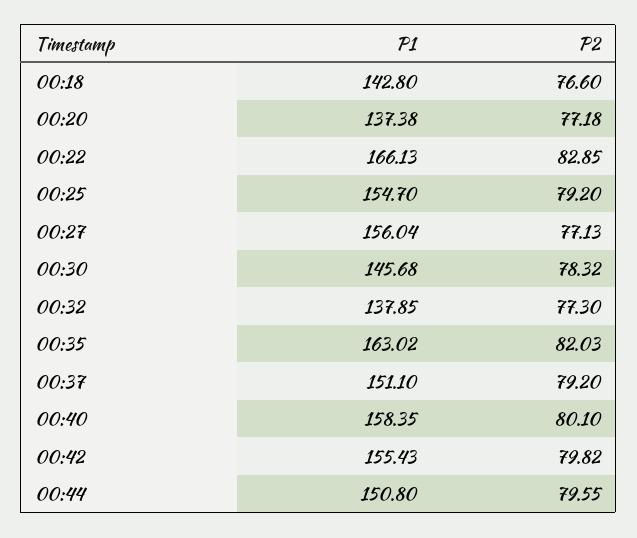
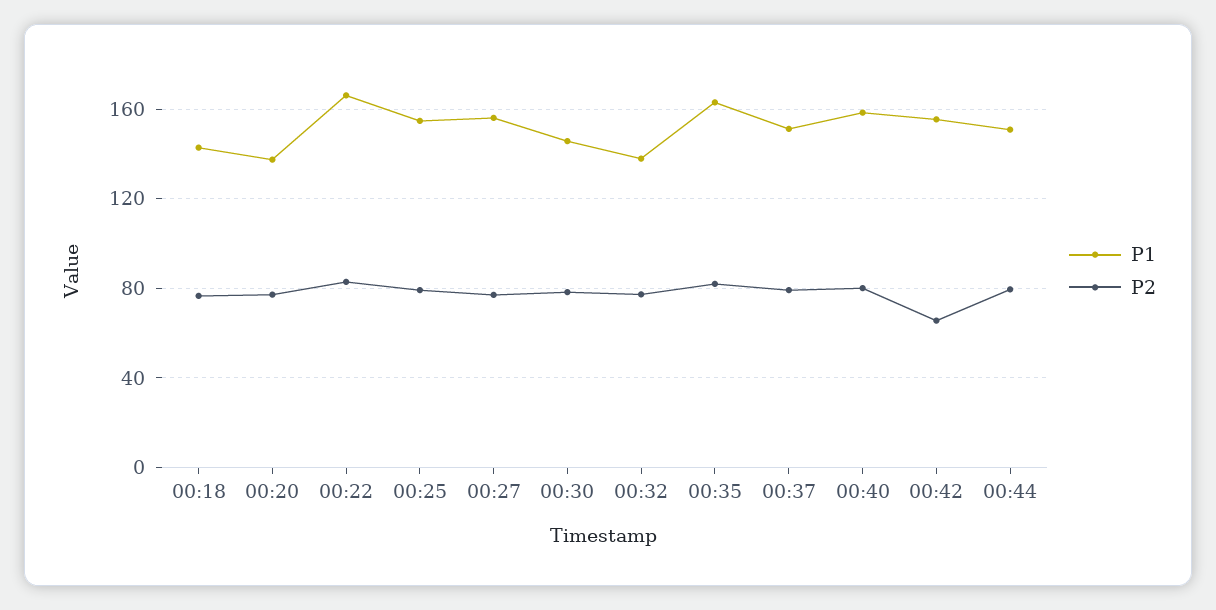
  {
    "P1": {
      "00:18": 142.8,
      "00:20": 137.38,
      "00:22": 166.13,
      "00:25": 154.7,
      "00:27": 156.04,
      "00:30": 145.68,
      "00:32": 137.85,
      "00:35": 163.02,
      "00:37": 151.1,
      "00:40": 158.35,
      "00:42": 155.43,
      "00:44": 150.8
    },
    "P2": {
      "00:18": 76.6,
      "00:20": 77.18,
      "00:22": 82.85,
      "00:25": 79.2,
      "00:27": 77.13,
      "00:30": 78.32,
      "00:32": 77.3,
      "00:35": 82.03,
      "00:37": 79.2,
      "00:40": 80.1,
-     "00:42": 79.82,
+     "00:42": 65,
      "00:44": 79.55
    }
  }

